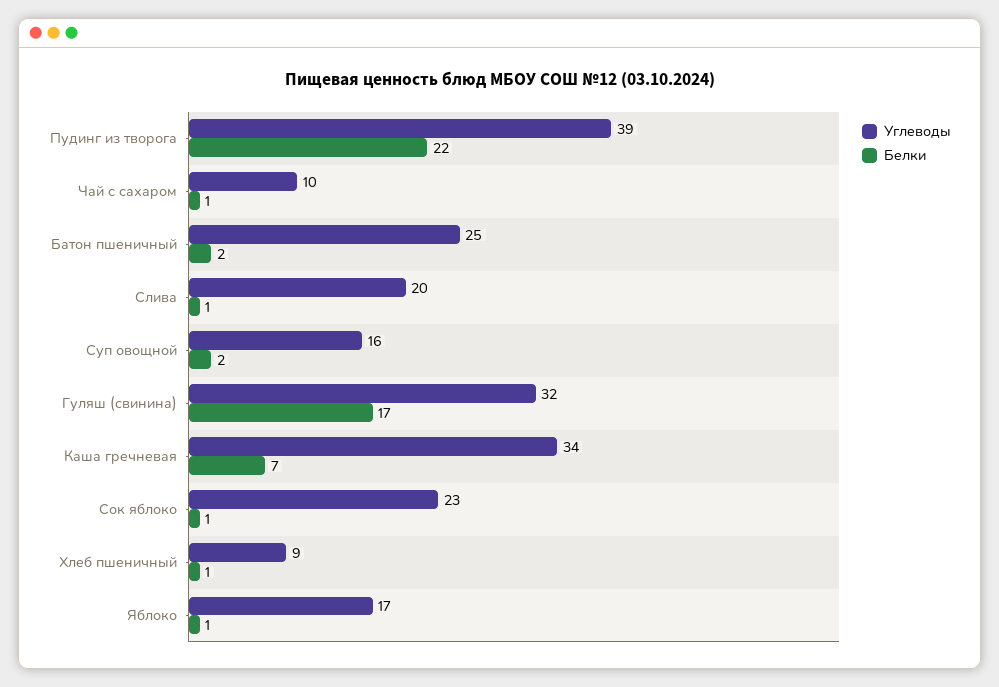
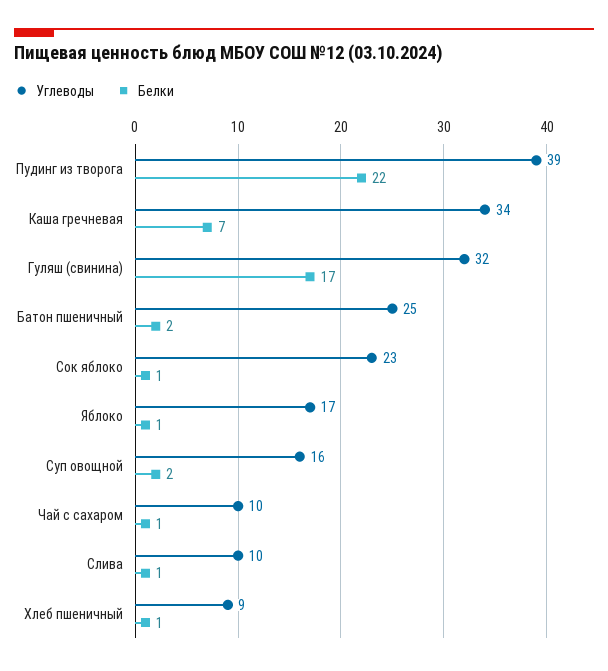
  {
    "Углеводы": {
      "Пудинг из творога": 39,
      "Чай с сахаром": 10,
      "Батон пшеничный": 25,
-     "Слива": 20,
+     "Слива": 10,
      "Суп овощной": 16,
      "Гуляш (свинина)": 32,
      "Каша гречневая": 34,
      "Сок яблоко": 23,
      "Хлеб пшеничный": 9,
      "Яблоко": 17
    },
    "Белки": {
      "Пудинг из творога": 22,
      "Чай с сахаром": 1,
      "Батон пшеничный": 2,
      "Слива": 1,
      "Суп овощной": 2,
      "Гуляш (свинина)": 17,
      "Каша гречневая": 7,
      "Сок яблоко": 1,
      "Хлеб пшеничный": 1,
      "Яблоко": 1
    }
  }

